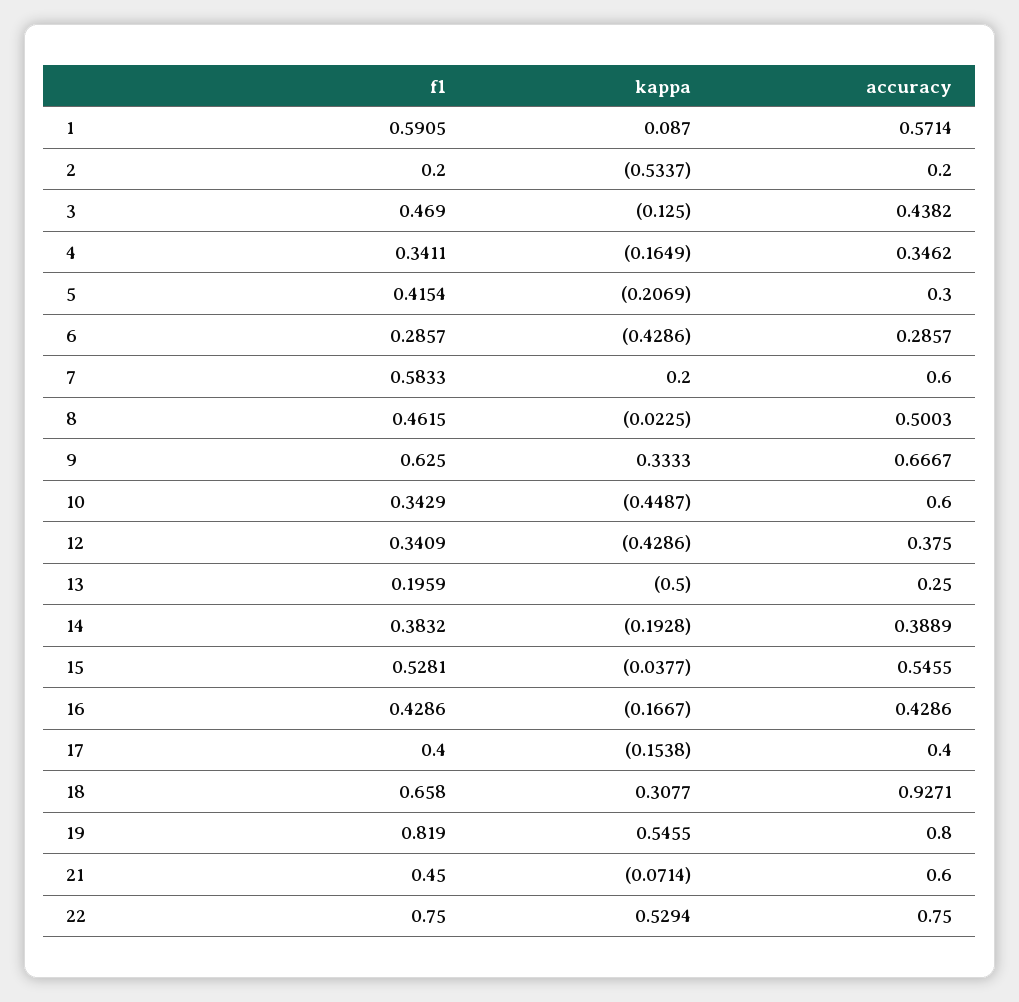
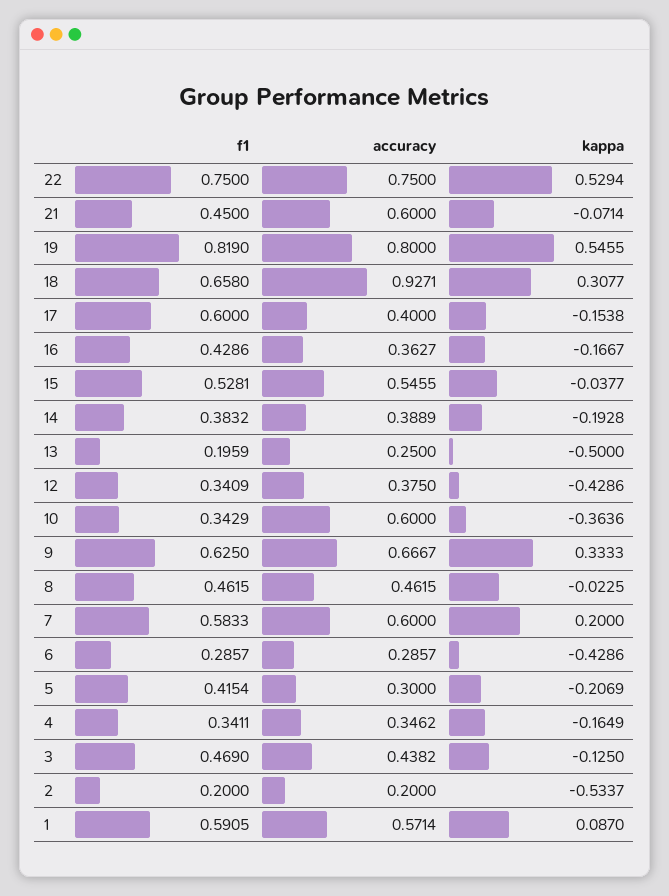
  {
    "f1": {
      "1": 0.5905,
      "2": 0.2,
      "3": 0.469,
      "4": 0.3411,
      "5": 0.4154,
      "6": 0.2857,
      "7": 0.5833,
      "8": 0.4615,
      "9": 0.625,
      "10": 0.3429,
      "12": 0.3409,
      "13": 0.1959,
      "14": 0.3832,
      "15": 0.5281,
      "16": 0.4286,
-     "17": 0.4,
+     "17": 0.6,
      "18": 0.658,
      "19": 0.819,
      "21": 0.45,
      "22": 0.75
    },
    "kappa": {
      "1": 0.087,
      "2": -0.5337,
      "3": -0.125,
      "4": -0.1649,
      "5": -0.2069,
      "6": -0.4286,
      "7": 0.2,
      "8": -0.0225,
      "9": 0.3333,
-     "10": -0.4487,
+     "10": -0.3636,
      "12": -0.4286,
      "13": -0.5,
      "14": -0.1928,
      "15": -0.0377,
      "16": -0.1667,
      "17": -0.1538,
      "18": 0.3077,
      "19": 0.5455,
      "21": -0.0714,
      "22": 0.5294
    },
    "accuracy": {
      "1": 0.5714,
      "2": 0.2,
      "3": 0.4382,
      "4": 0.3462,
      "5": 0.3,
      "6": 0.2857,
      "7": 0.6,
-     "8": 0.5003,
+     "8": 0.4615,
      "9": 0.6667,
      "10": 0.6,
      "12": 0.375,
      "13": 0.25,
      "14": 0.3889,
      "15": 0.5455,
-     "16": 0.4286,
+     "16": 0.3627,
      "17": 0.4,
      "18": 0.9271,
      "19": 0.8,
      "21": 0.6,
      "22": 0.75
    }
  }

